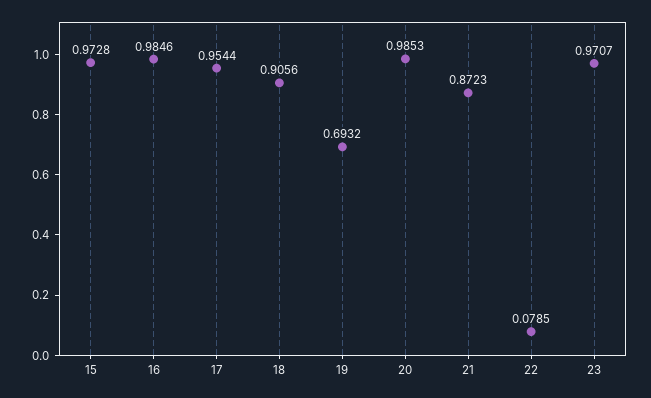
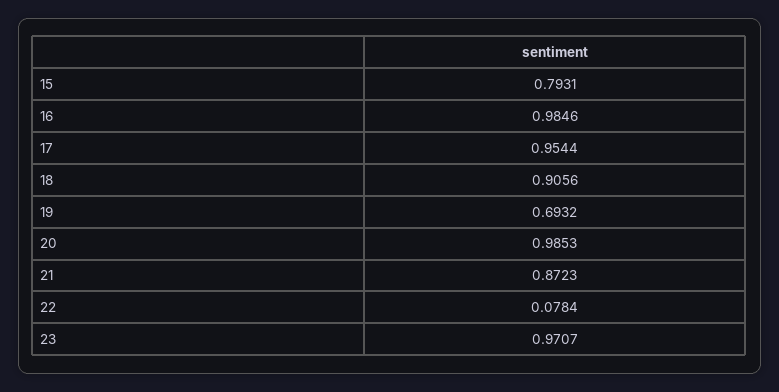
  {
-   "15": 0.9728,
+   "15": 0.7931,
    "16": 0.9846,
    "17": 0.9544,
    "18": 0.9056,
    "19": 0.6932,
    "20": 0.9853,
    "21": 0.8723,
-   "22": 0.0785,
+   "22": 0.0784,
    "23": 0.9707
  }

